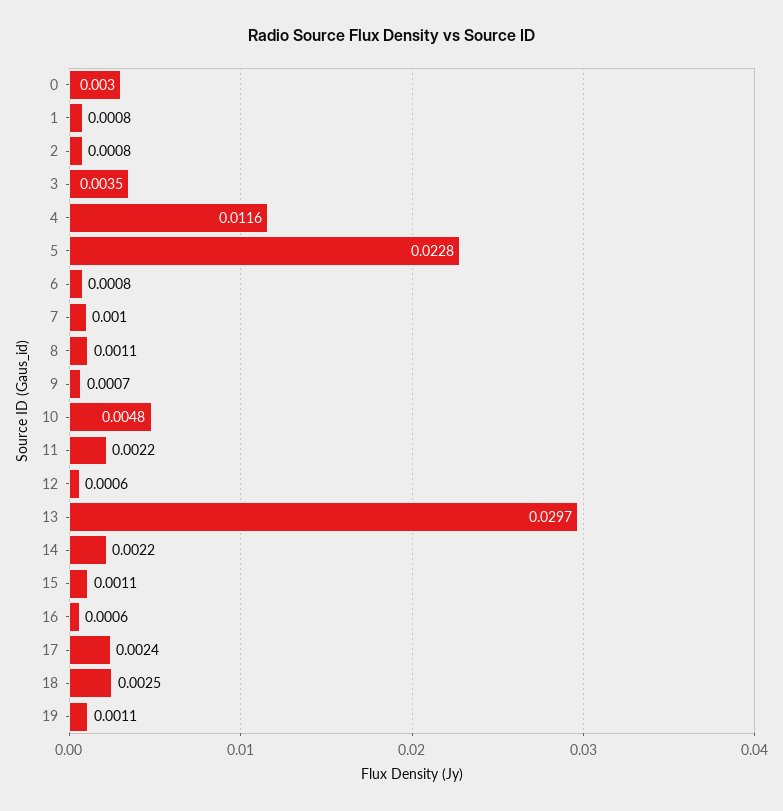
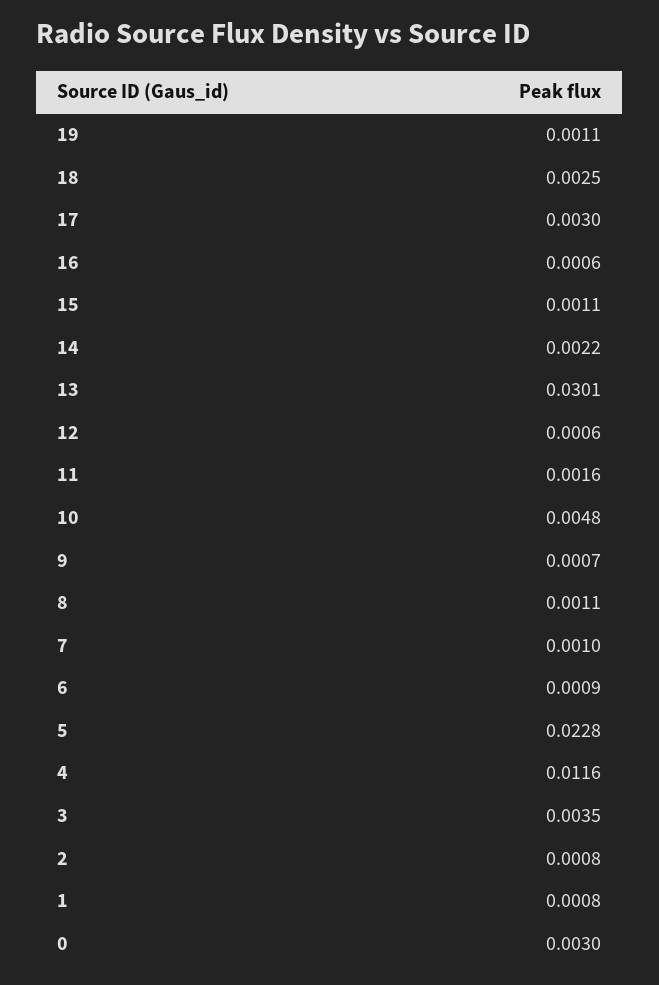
  {
    "0": 0.003,
    "1": 0.0008,
    "2": 0.0008,
    "3": 0.0035,
    "4": 0.0116,
    "5": 0.0228,
-   "6": 0.0008,
+   "6": 0.0009,
    "7": 0.001,
    "8": 0.0011,
    "9": 0.0007,
    "10": 0.0048,
-   "11": 0.0022,
+   "11": 0.0016,
    "12": 0.0006,
-   "13": 0.0297,
+   "13": 0.0301,
    "14": 0.0022,
    "15": 0.0011,
    "16": 0.0006,
-   "17": 0.0024,
+   "17": 0.003,
    "18": 0.0025,
    "19": 0.0011
  }

